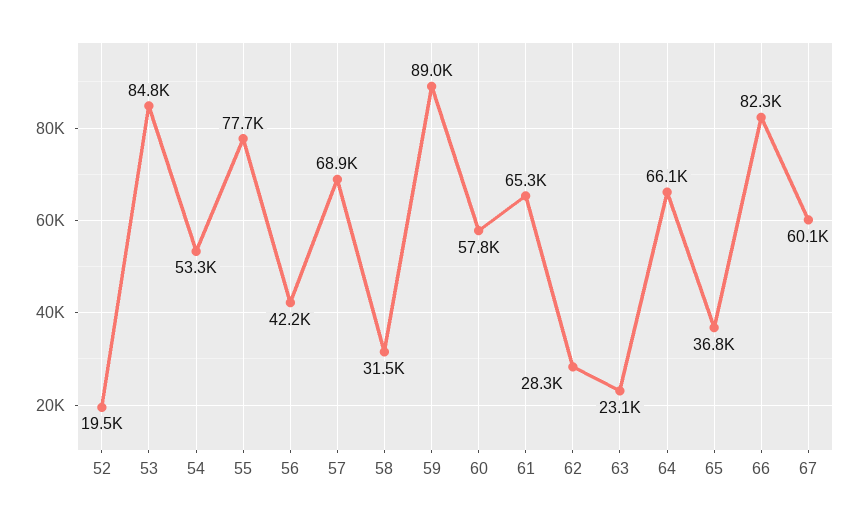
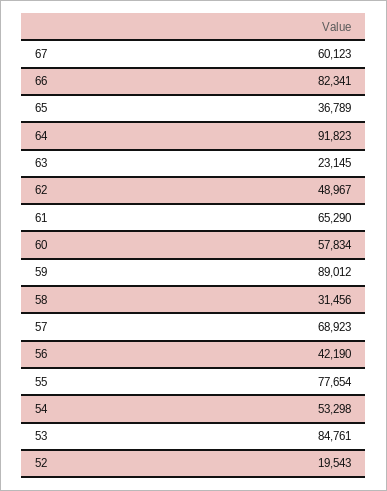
  {
    "52": 19543,
    "53": 84761,
    "54": 53298,
    "55": 77654,
    "56": 42190,
    "57": 68923,
    "58": 31456,
    "59": 89012,
    "60": 57834,
    "61": 65290,
-   "62": 28300,
+   "62": 48967,
    "63": 23145,
-   "64": 66100,
+   "64": 91823,
    "65": 36789,
    "66": 82341,
    "67": 60123
  }

